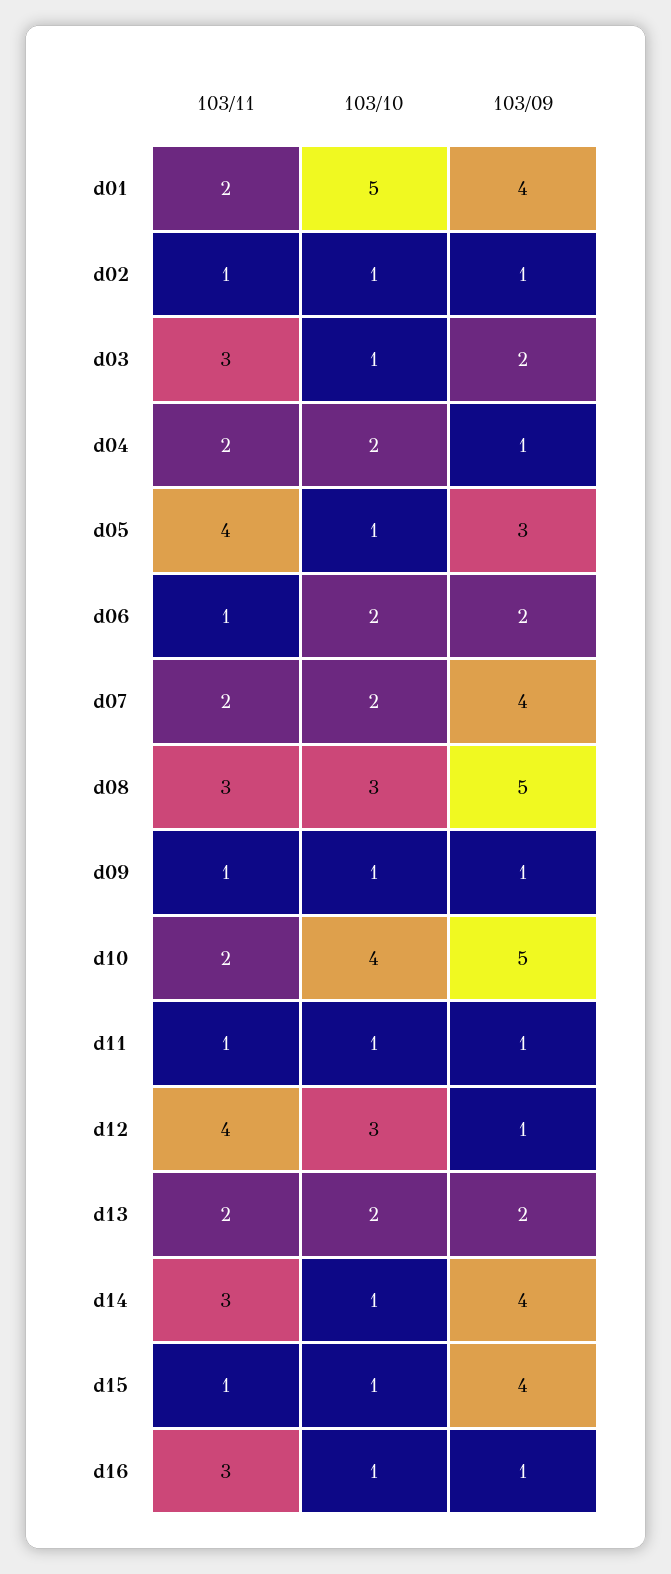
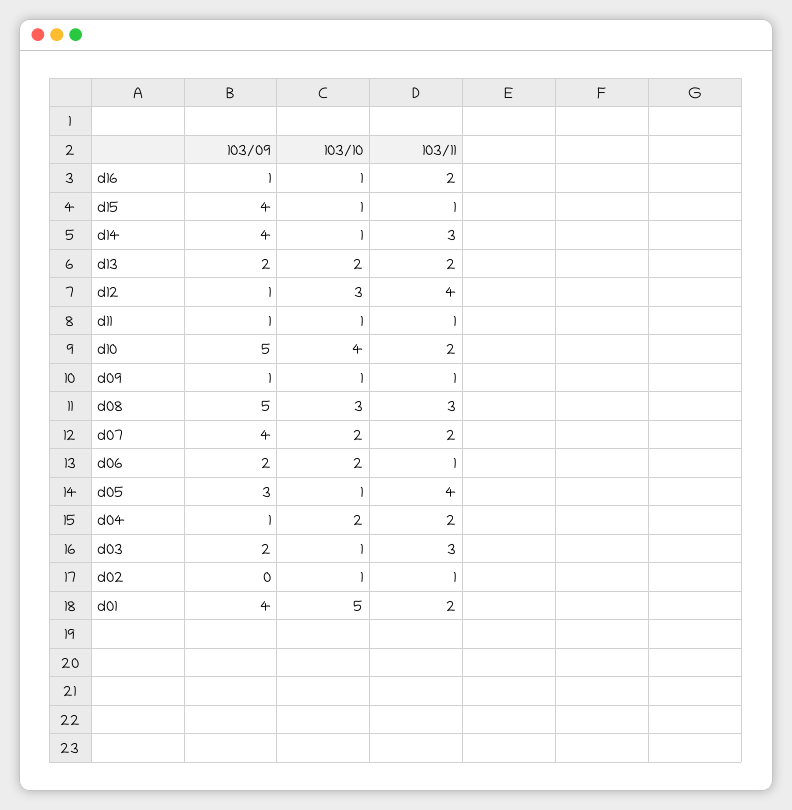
  {
    "103/11": {
      "d01": 2,
      "d02": 1,
      "d03": 3,
      "d04": 2,
      "d05": 4,
      "d06": 1,
      "d07": 2,
      "d08": 3,
      "d09": 1,
      "d10": 2,
      "d11": 1,
      "d12": 4,
      "d13": 2,
      "d14": 3,
      "d15": 1,
-     "d16": 3
+     "d16": 2
    },
    "103/10": {
      "d01": 5,
      "d02": 1,
      "d03": 1,
      "d04": 2,
      "d05": 1,
      "d06": 2,
      "d07": 2,
      "d08": 3,
      "d09": 1,
      "d10": 4,
      "d11": 1,
      "d12": 3,
      "d13": 2,
      "d14": 1,
      "d15": 1,
      "d16": 1
    },
    "103/09": {
      "d01": 4,
-     "d02": 1,
+     "d02": 0,
      "d03": 2,
      "d04": 1,
      "d05": 3,
      "d06": 2,
      "d07": 4,
      "d08": 5,
      "d09": 1,
      "d10": 5,
      "d11": 1,
      "d12": 1,
      "d13": 2,
      "d14": 4,
      "d15": 4,
      "d16": 1
    }
  }

